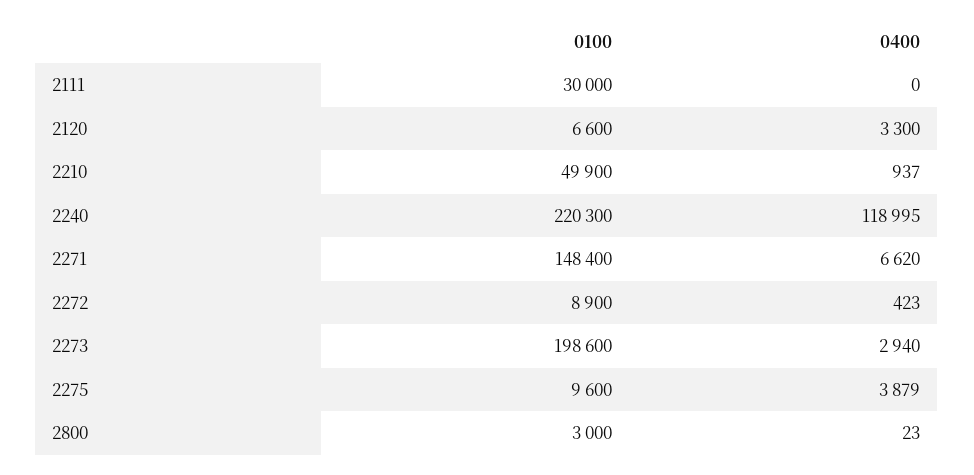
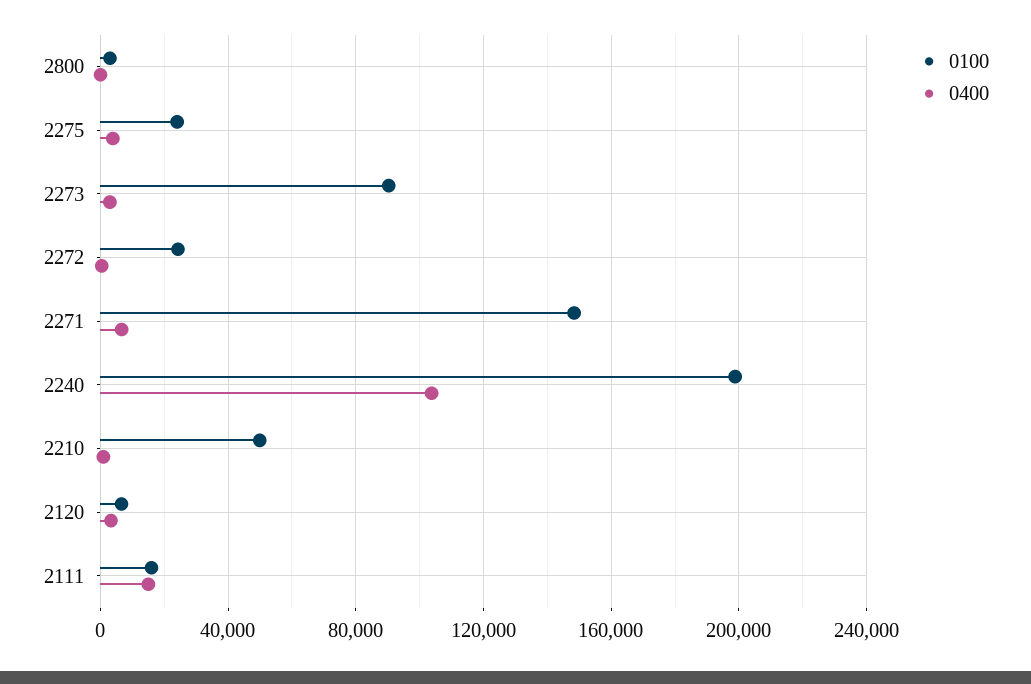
  {
    "0100": {
-     "2111": 30000,
+     "2111": 15000,
      "2120": 6600,
      "2210": 49900,
-     "2240": 220300,
+     "2240": 200000,
      "2271": 148400,
-     "2272": 8900,
+     "2272": 25000,
-     "2273": 198600,
+     "2273": 90000,
-     "2275": 9600,
+     "2275": 25000,
      "2800": 3000
    },
    "0400": {
-     "2111": 0,
+     "2111": 15000,
      "2120": 3300,
      "2210": 937,
-     "2240": 118995,
+     "2240": 105000,
      "2271": 6620,
      "2272": 423,
      "2273": 2940,
      "2275": 3879,
      "2800": 23
    }
  }

